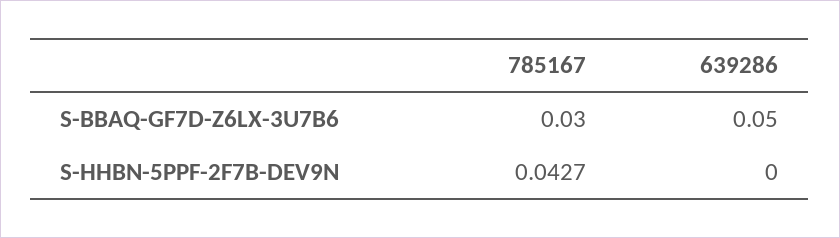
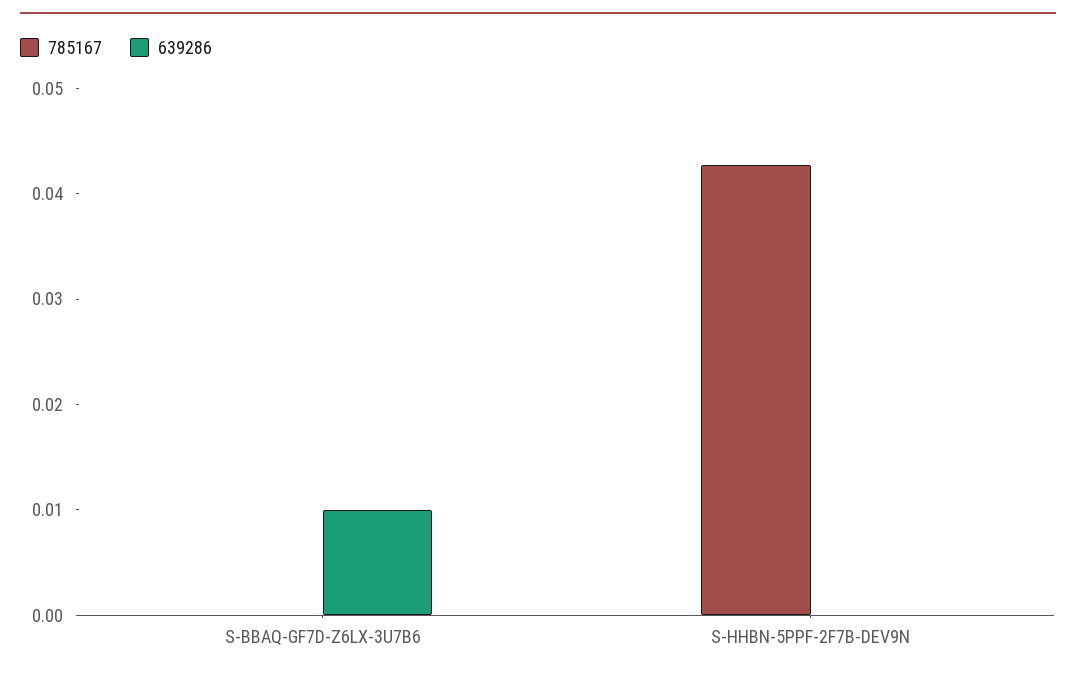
  {
    "785167": {
-     "S-BBAQ-GF7D-Z6LX-3U7B6": 0.03,
+     "S-BBAQ-GF7D-Z6LX-3U7B6": 0,
      "S-HHBN-5PPF-2F7B-DEV9N": 0.0427
    },
    "639286": {
-     "S-BBAQ-GF7D-Z6LX-3U7B6": 0.05,
+     "S-BBAQ-GF7D-Z6LX-3U7B6": 0.01,
      "S-HHBN-5PPF-2F7B-DEV9N": 0
    }
  }

